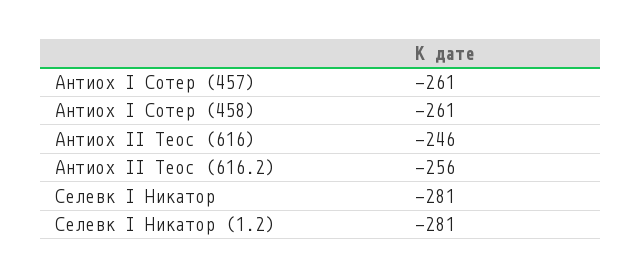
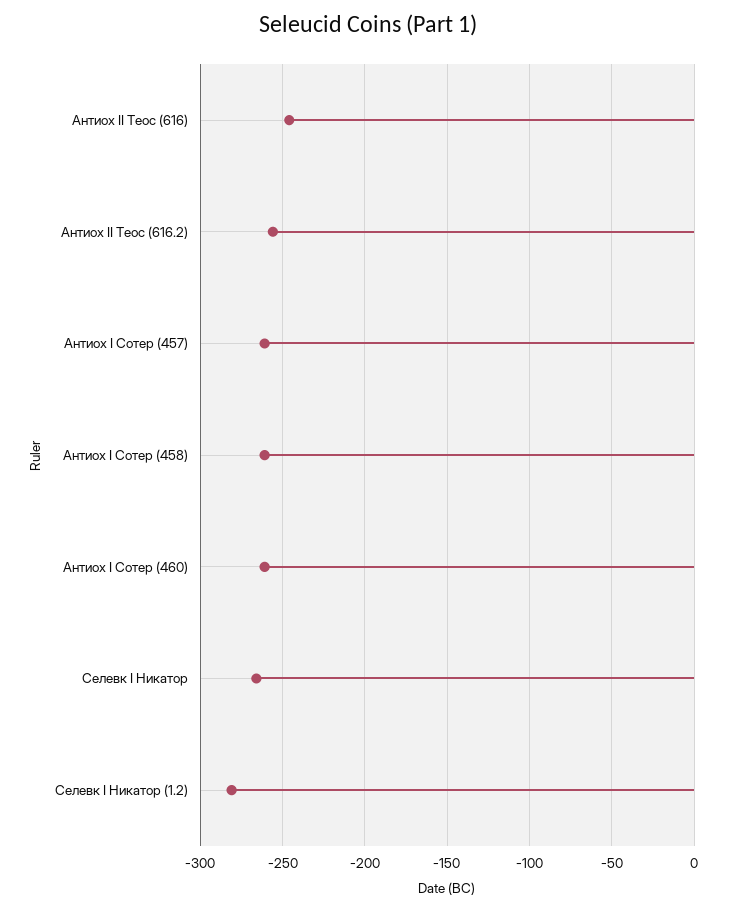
  {
    "Антиох I Сотер (457)": -261,
    "Антиох I Сотер (458)": -261,
    "Антиох II Теос (616)": -246,
    "Антиох II Теос (616.2)": -256,
-   "Селевк I Никатор": -281,
+   "Селевк I Никатор": -265,
-   "Селевк I Никатор (1.2)": -281
+   "Селевк I Никатор (1.2)": -281,
+   "Антиох I Сотер (460)": -260
  }

